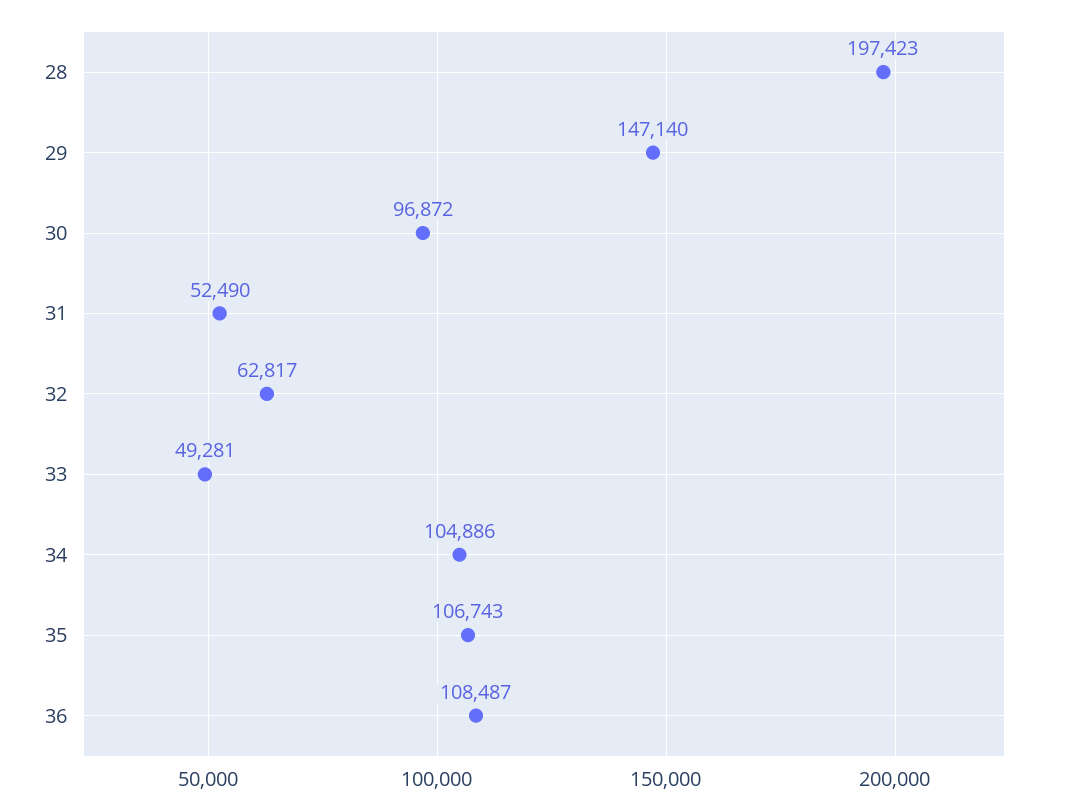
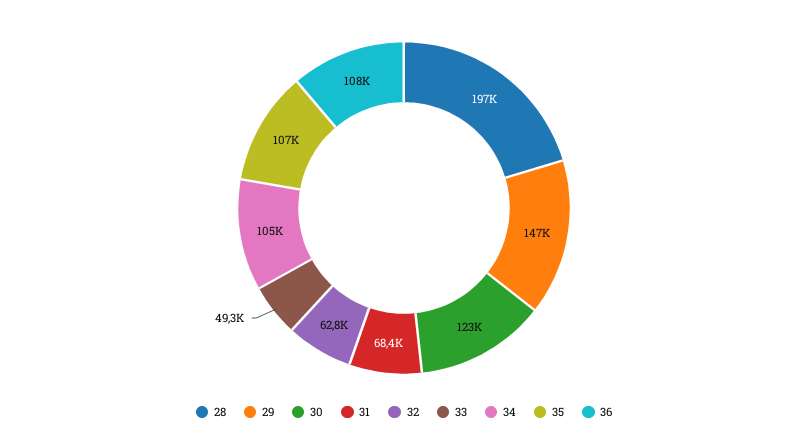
  {
    "28": 197423,
    "29": 147140,
-   "30": 96872,
+   "30": 123000,
-   "31": 52490,
+   "31": 68400,
    "32": 62817,
    "33": 49281,
    "34": 104886,
    "35": 106743,
    "36": 108487
  }

